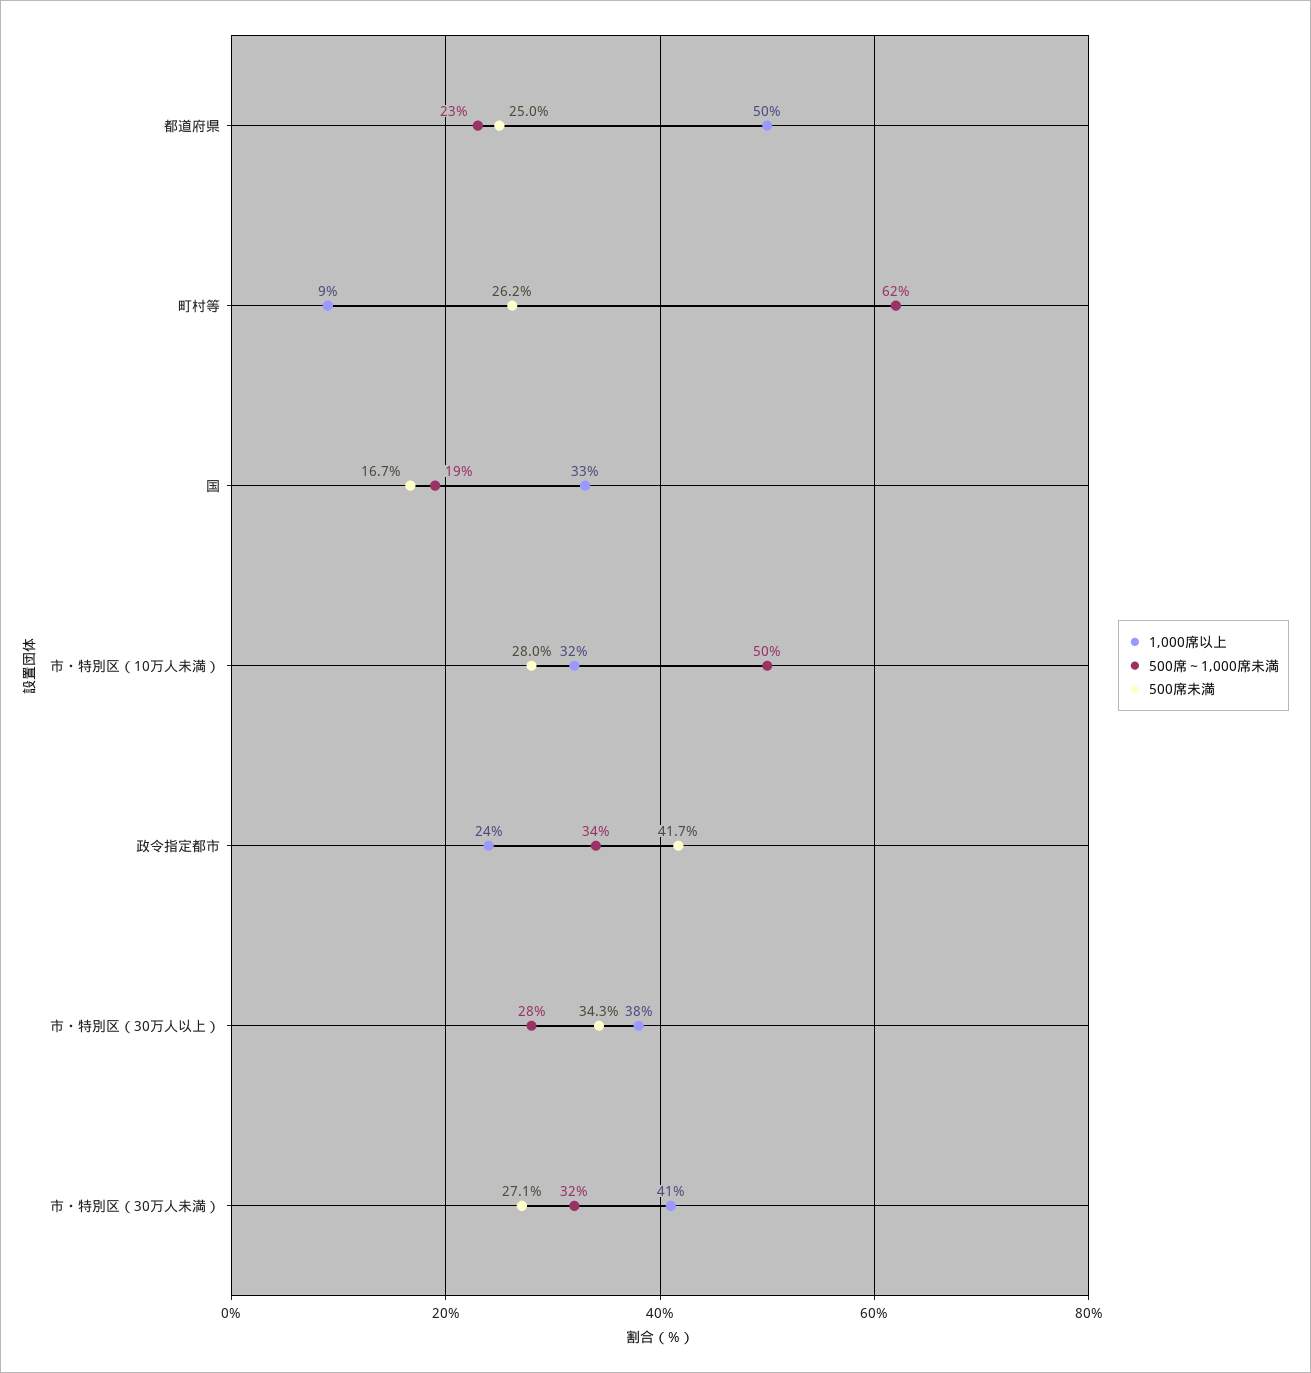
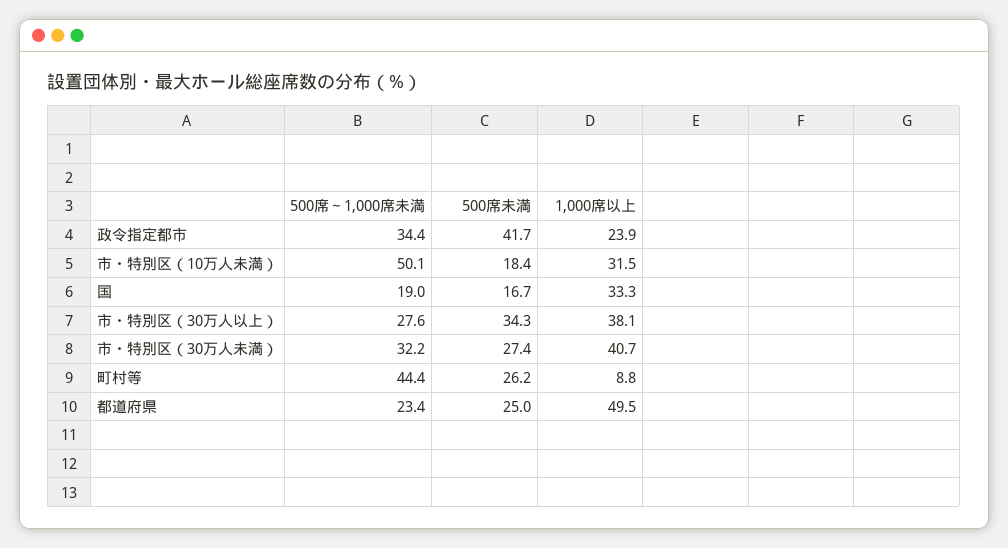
  {
    "1,000席以上": {
      "都道府県": 49.5,
      "町村等": 8.8,
      "国": 33.3,
      "市・特別区（10万人未満）": 31.5,
      "政令指定都市": 23.9,
      "市・特別区（30万人以上）": 38.1,
      "市・特別区（30万人未満）": 40.7
    },
    "500席～1,000席未満": {
      "都道府県": 23.4,
-     "町村等": 62,
+     "町村等": 44.4,
      "国": 19,
      "市・特別区（10万人未満）": 50.1,
      "政令指定都市": 34.4,
      "市・特別区（30万人以上）": 27.6,
      "市・特別区（30万人未満）": 32.2
    },
    "500席未満": {
      "都道府県": 25,
      "町村等": 26.2,
      "国": 16.7,
-     "市・特別区（10万人未満）": 28,
+     "市・特別区（10万人未満）": 18.4,
      "政令指定都市": 41.7,
      "市・特別区（30万人以上）": 34.3,
-     "市・特別区（30万人未満）": 27.1
+     "市・特別区（30万人未満）": 27.4
    }
  }

